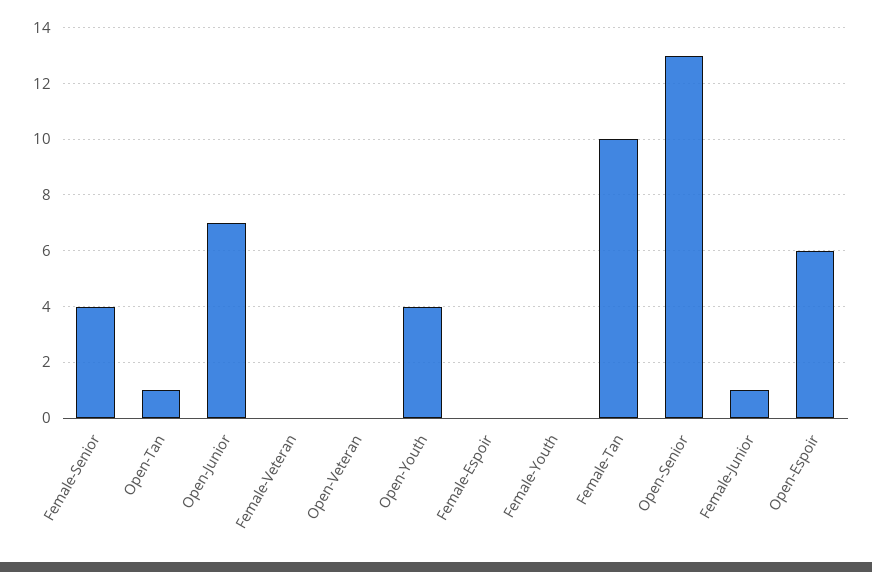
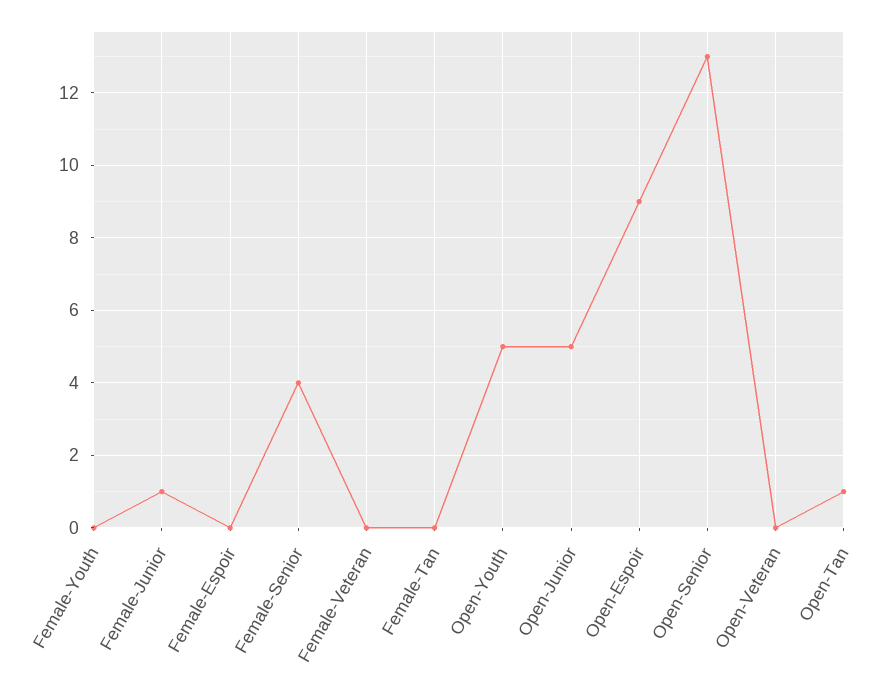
  {
    "Female-Senior": 4,
    "Open-Tan": 1,
-   "Open-Junior": 7,
+   "Open-Junior": 5,
    "Female-Veteran": 0,
    "Open-Veteran": 0,
-   "Open-Youth": 4,
+   "Open-Youth": 5,
    "Female-Espoir": 0,
    "Female-Youth": 0,
-   "Female-Tan": 10,
+   "Female-Tan": 0,
    "Open-Senior": 13,
    "Female-Junior": 1,
-   "Open-Espoir": 6
+   "Open-Espoir": 9
  }

